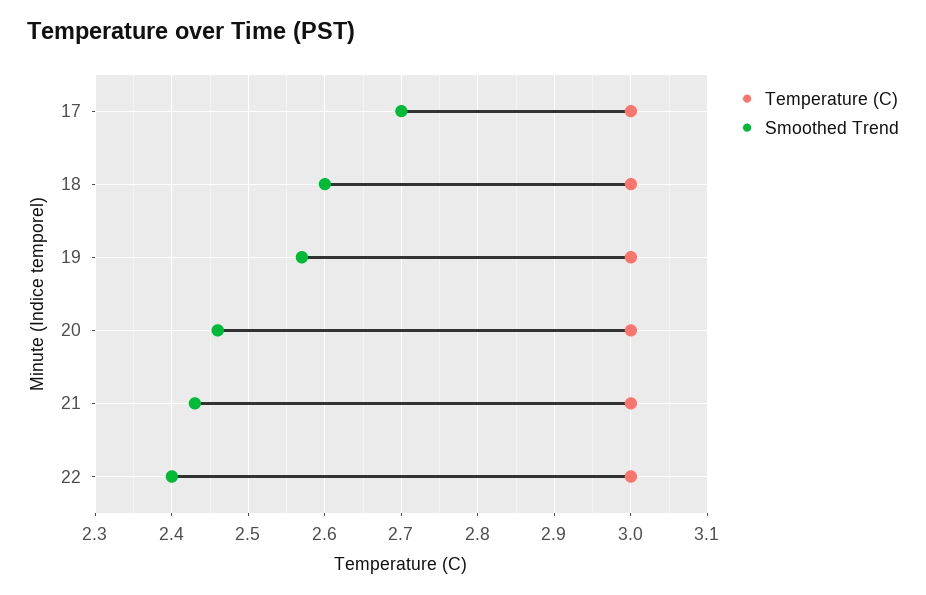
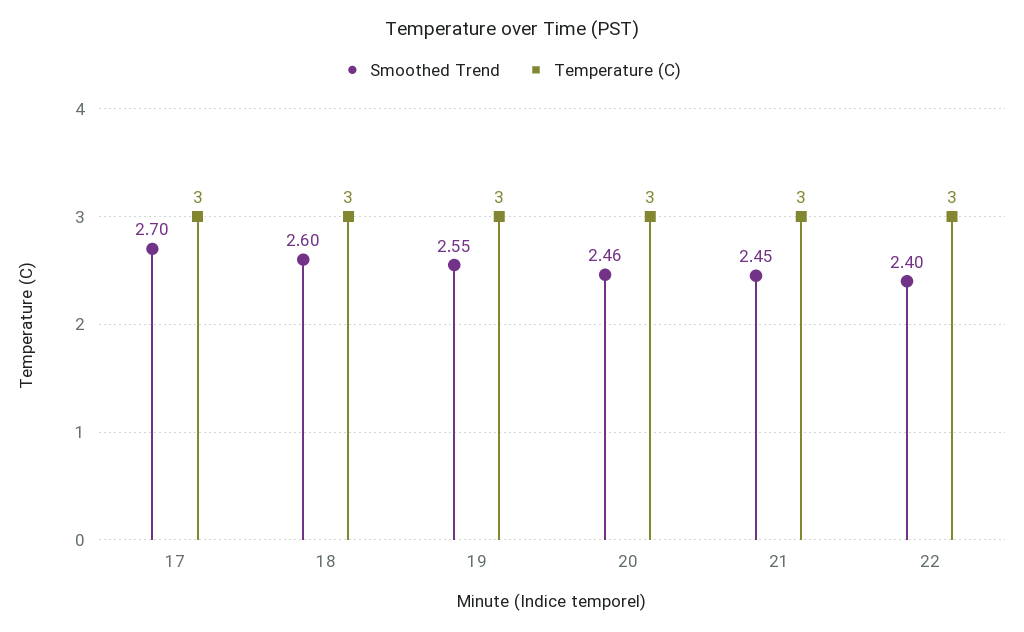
  {
    "Temperature (C)": {
      "17": 3,
      "18": 3,
      "19": 3,
      "20": 3,
      "21": 3,
      "22": 3
    },
    "Smoothed Trend": {
      "17": 2.7,
      "18": 2.6,
-     "19": 2.57,
+     "19": 2.55,
      "20": 2.46,
-     "21": 2.43,
+     "21": 2.45,
      "22": 2.4
    }
  }

